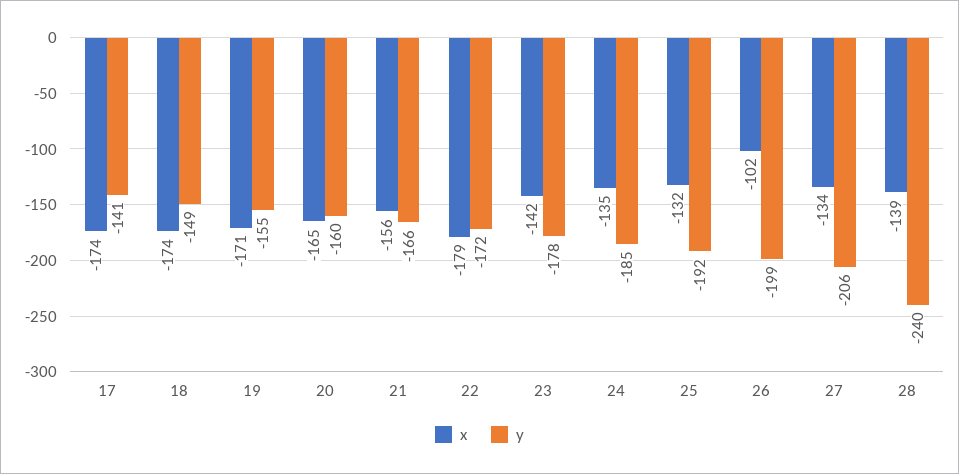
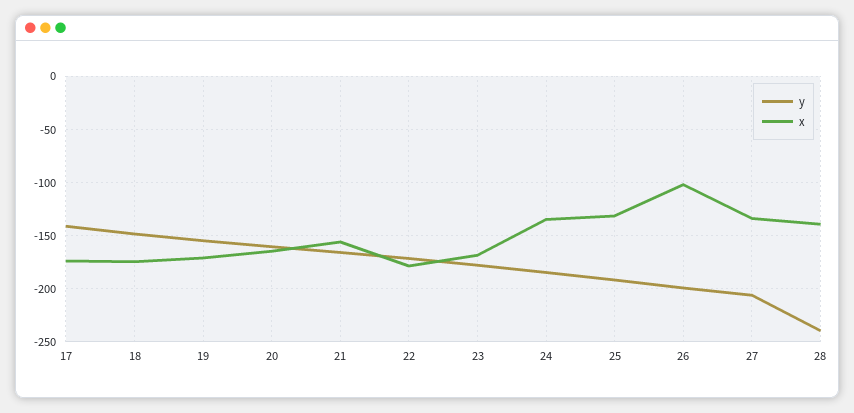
  {
    "x": {
      "17": -174,
      "18": -174,
      "19": -171,
      "20": -165,
      "21": -156,
      "22": -179,
-     "23": -142,
+     "23": -170,
      "24": -135,
      "25": -132,
      "26": -102,
      "27": -134,
      "28": -139
    },
    "y": {
      "17": -141,
      "18": -149,
      "19": -155,
      "20": -160,
      "21": -166,
      "22": -172,
      "23": -178,
      "24": -185,
      "25": -192,
      "26": -199,
      "27": -206,
      "28": -240
    }
  }

